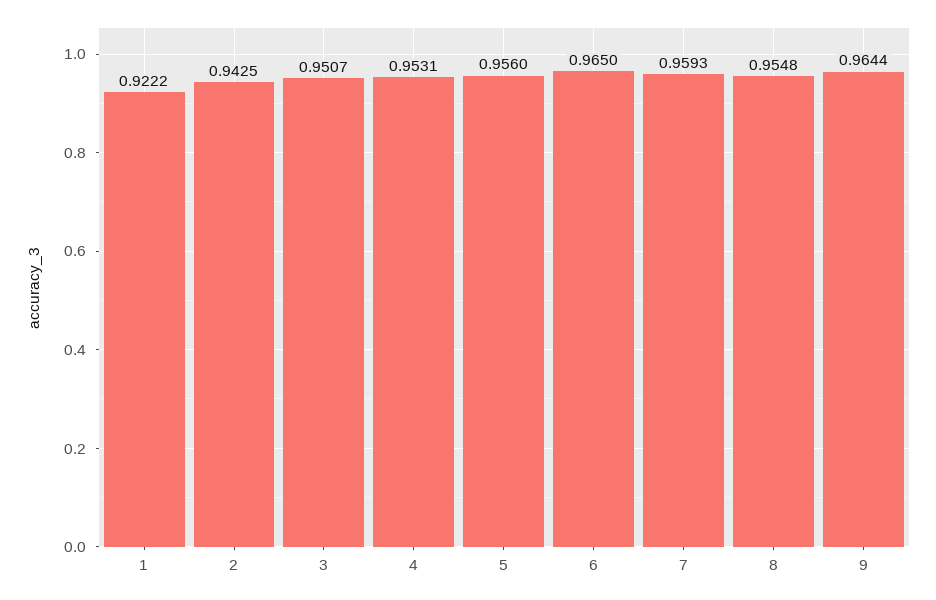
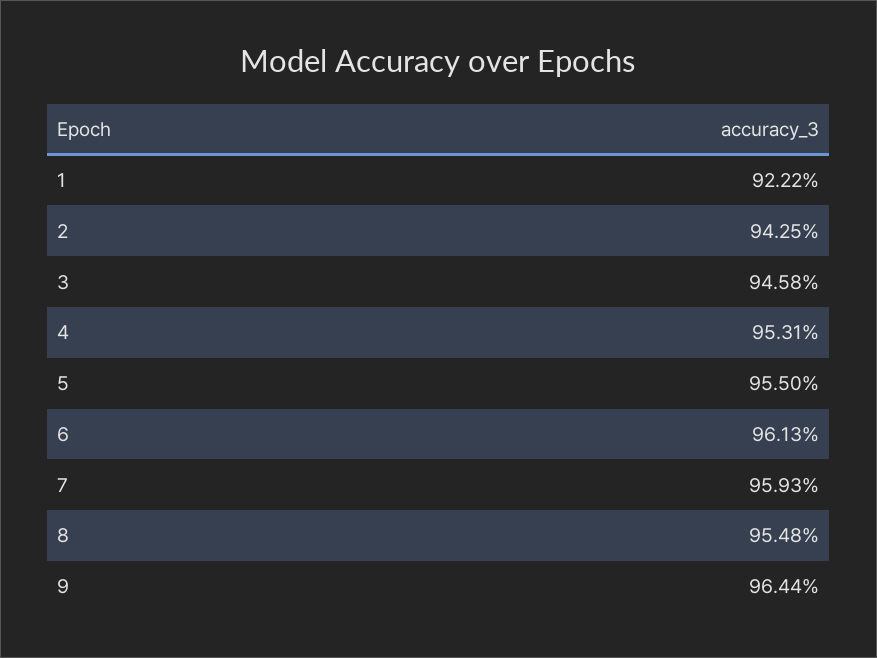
  {
    "1": 0.9222,
    "2": 0.9425,
-   "3": 0.9507,
+   "3": 0.9458,
    "4": 0.9531,
-   "5": 0.956,
+   "5": 0.955,
-   "6": 0.965,
+   "6": 0.9613,
    "7": 0.9593,
    "8": 0.9548,
    "9": 0.9644
  }

